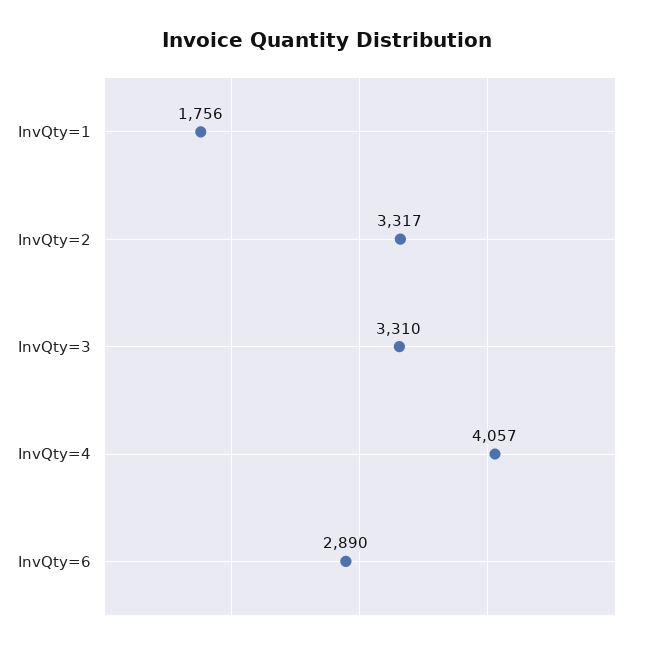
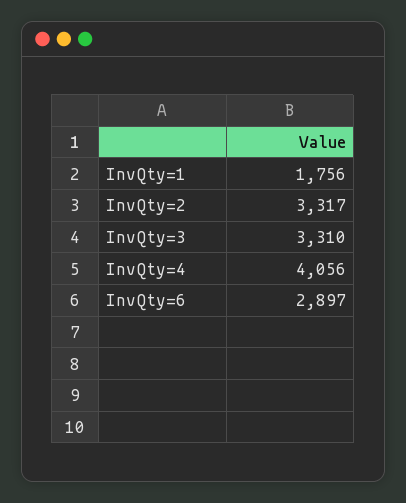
  {
    "InvQty=1": 1756,
    "InvQty=2": 3317,
    "InvQty=3": 3310,
-   "InvQty=4": 4057,
+   "InvQty=4": 4056,
-   "InvQty=6": 2890
+   "InvQty=6": 2897
  }

